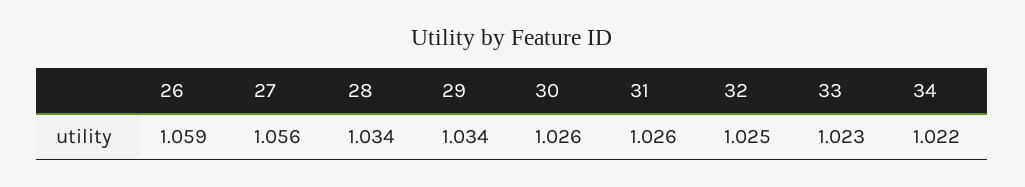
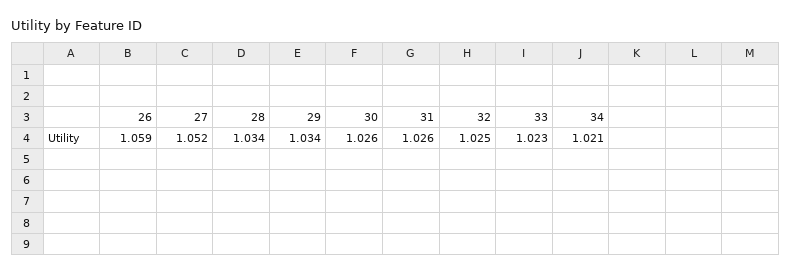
  {
    "26": 1.059,
-   "27": 1.056,
+   "27": 1.052,
    "28": 1.034,
    "29": 1.034,
    "30": 1.026,
    "31": 1.026,
    "32": 1.025,
    "33": 1.023,
-   "34": 1.022
+   "34": 1.021
  }

